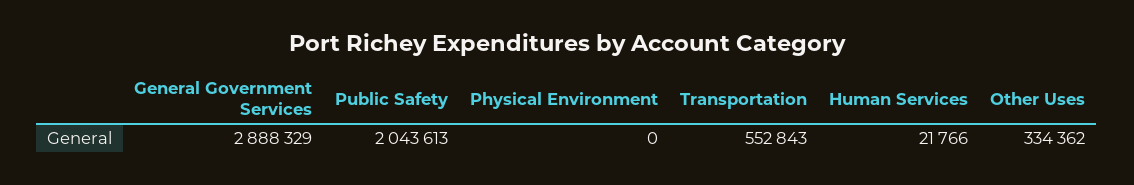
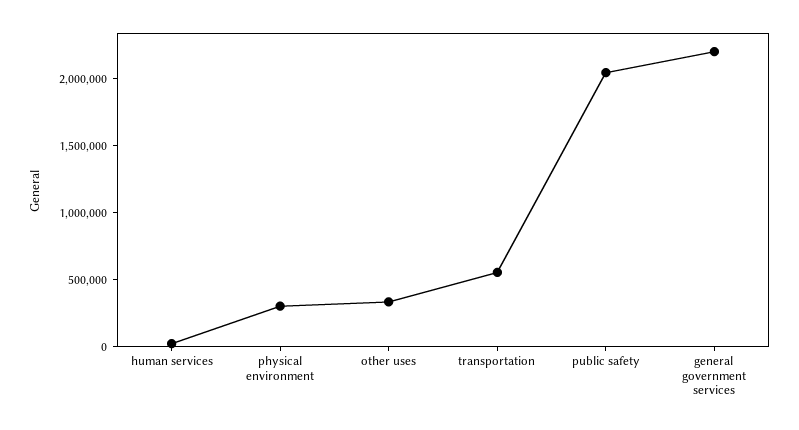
  {
-   "General Government Services": 2888329,
+   "General Government Services": 2200000,
    "Public Safety": 2043613,
-   "Physical Environment": 0,
+   "Physical Environment": 300000,
    "Transportation": 552843,
    "Human Services": 21766,
    "Other Uses": 334362
  }

